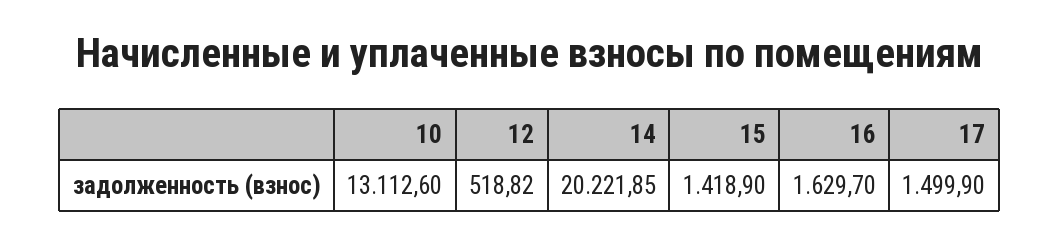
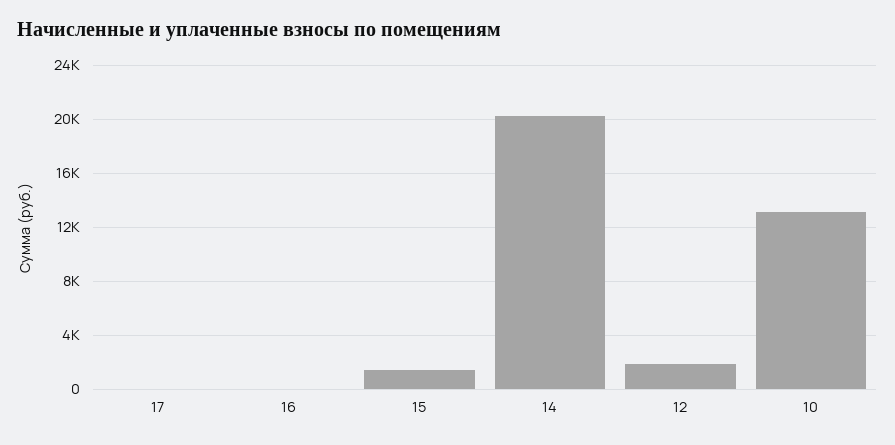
  {
    "10": 13112.6,
-   "12": 518.82,
+   "12": 2000,
    "14": 20221.85,
    "15": 1418.9,
-   "16": 1629.7,
+   "16": 0,
-   "17": 1499.9
+   "17": 0
  }

